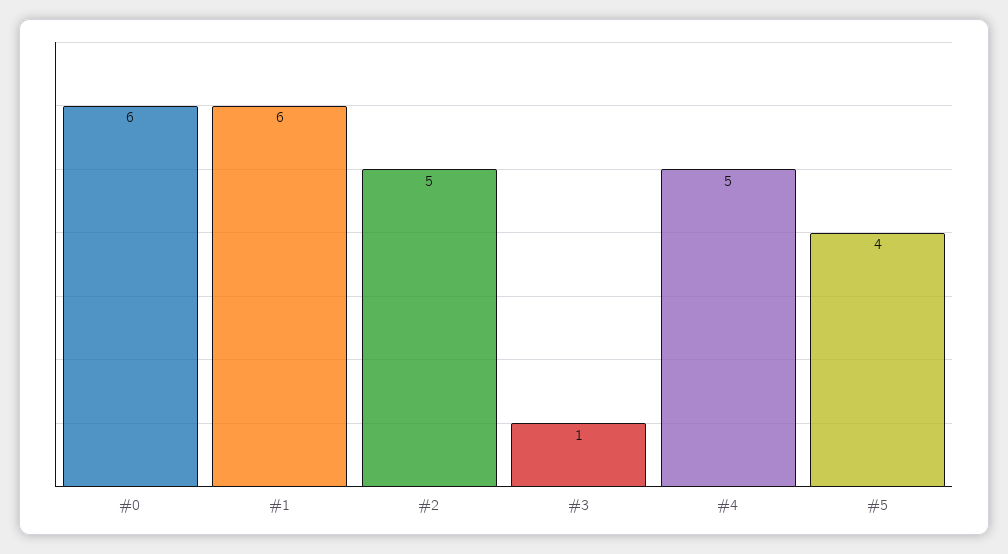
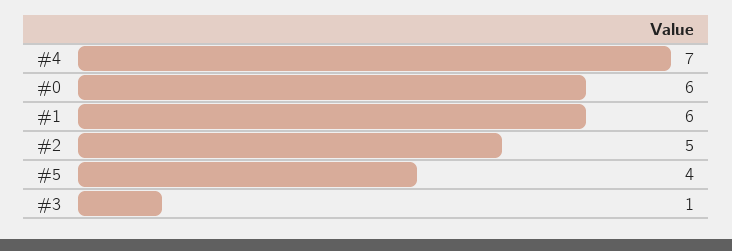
  {
    "#0": 6,
    "#1": 6,
    "#2": 5,
    "#3": 1,
-   "#4": 5,
+   "#4": 7,
    "#5": 4
  }

